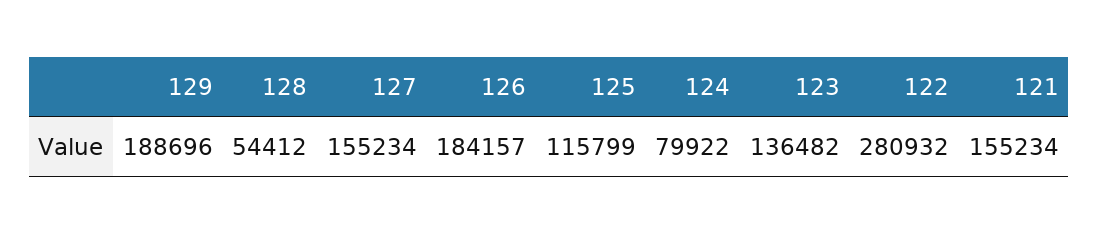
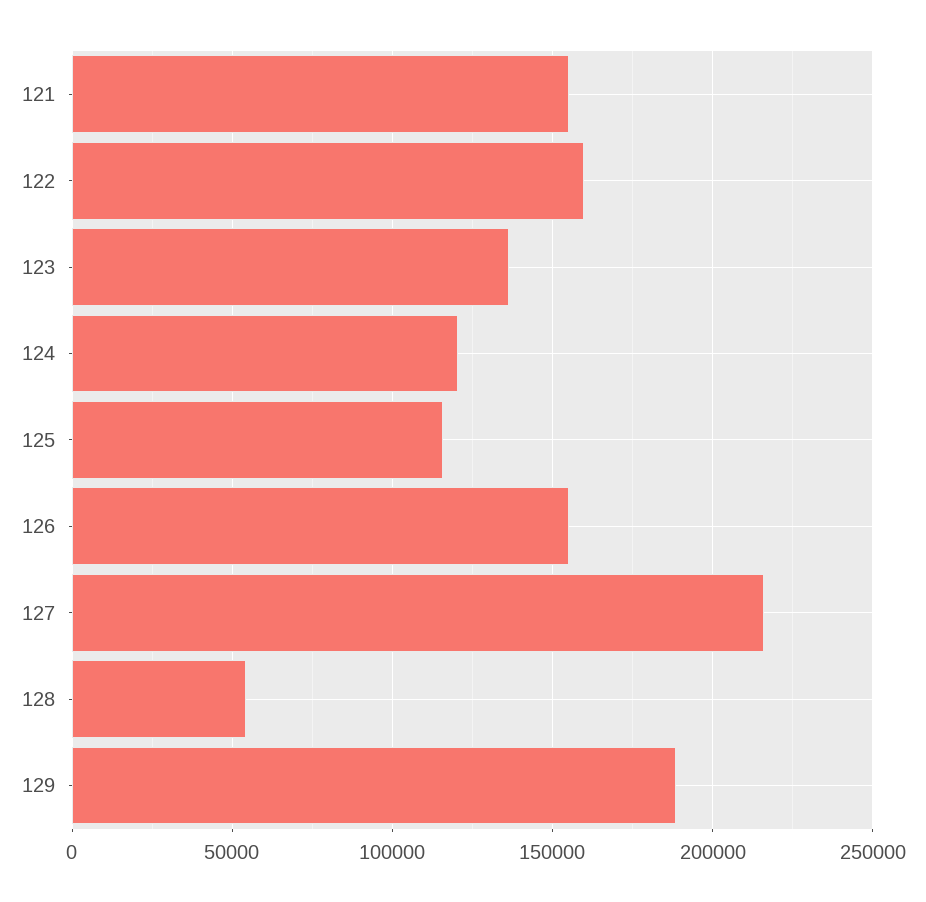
  {
    "129": 188696,
    "128": 54412,
-   "127": 155234,
+   "127": 215000,
-   "126": 184157,
+   "126": 155000,
    "125": 115799,
-   "124": 79922,
+   "124": 120000,
    "123": 136482,
-   "122": 280932,
+   "122": 160000,
    "121": 155234
  }

